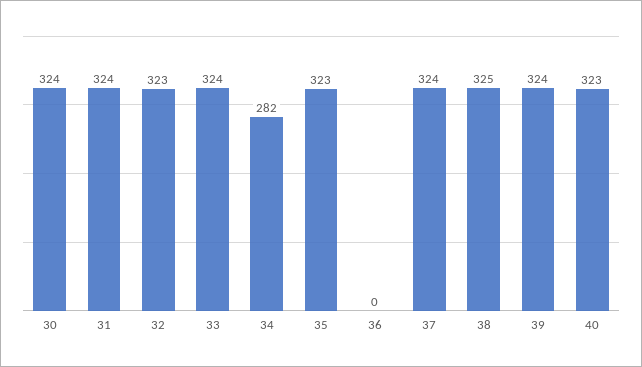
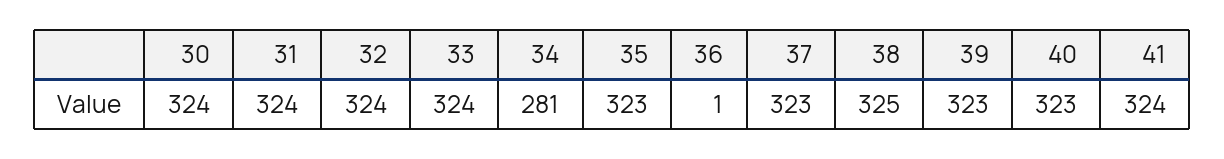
  {
    "30": 324,
    "31": 324,
-   "32": 323,
+   "32": 324,
    "33": 324,
-   "34": 282,
+   "34": 281,
    "35": 323,
-   "36": 0,
+   "36": 1,
-   "37": 324,
+   "37": 323,
    "38": 325,
-   "39": 324,
+   "39": 323,
-   "40": 323
+   "40": 323,
+   "41": 324
  }

